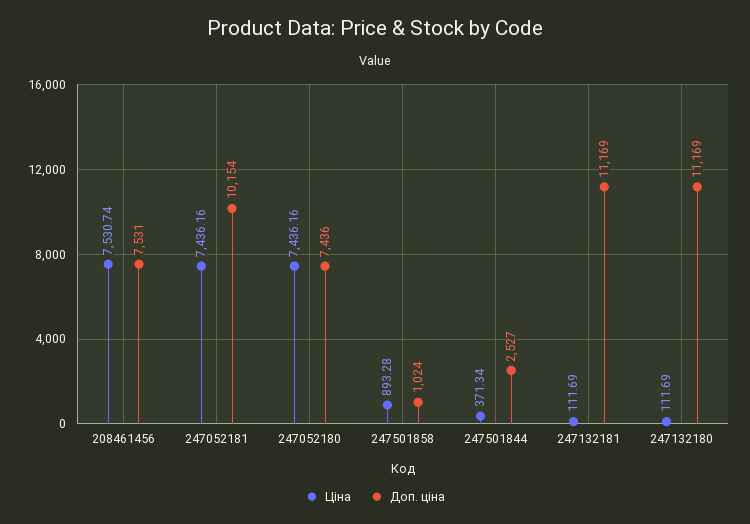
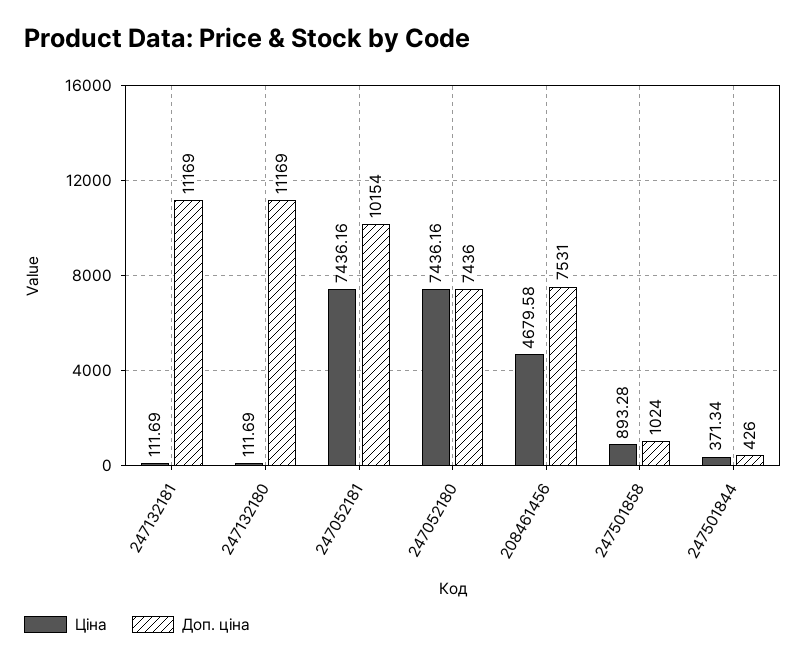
  {
    "Ціна": {
-     "208461456": 7530.74,
+     "208461456": 4679.58,
      "247052181": 7436.16,
      "247052180": 7436.16,
      "247501858": 893.28,
      "247501844": 371.34,
      "247132181": 111.69,
      "247132180": 111.69
    },
    "Доп. ціна": {
      "208461456": 7531,
      "247052181": 10154,
      "247052180": 7436,
      "247501858": 1024,
-     "247501844": 2527,
+     "247501844": 426,
      "247132181": 11169,
      "247132180": 11169
    }
  }

